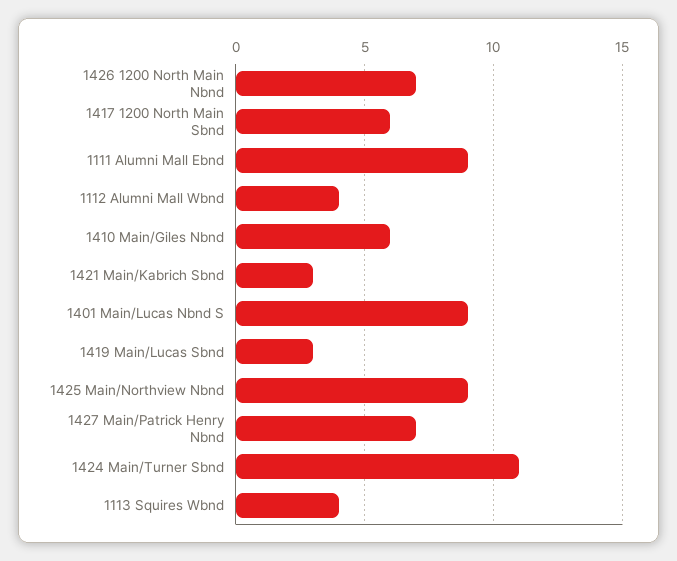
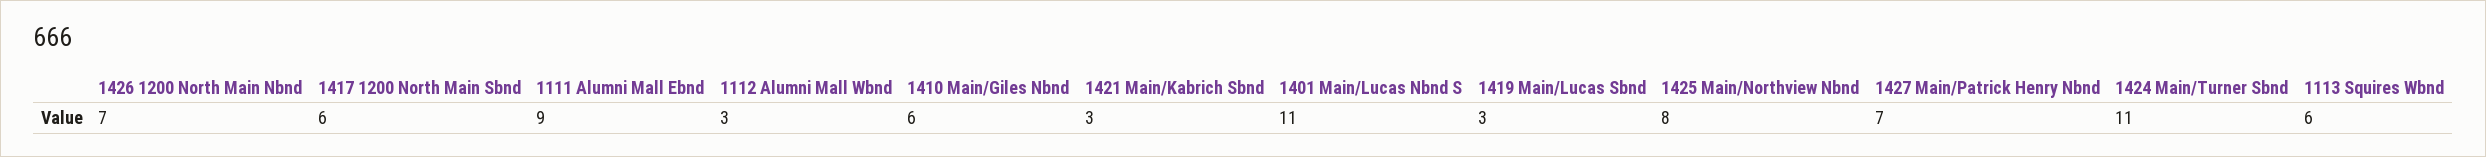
  {
    "1426 1200 North Main Nbnd": 7,
    "1417 1200 North Main Sbnd": 6,
    "1111 Alumni Mall Ebnd": 9,
-   "1112 Alumni Mall Wbnd": 4,
+   "1112 Alumni Mall Wbnd": 3,
    "1410 Main/Giles Nbnd": 6,
    "1421 Main/Kabrich Sbnd": 3,
-   "1401 Main/Lucas Nbnd S": 9,
+   "1401 Main/Lucas Nbnd S": 11,
    "1419 Main/Lucas Sbnd": 3,
-   "1425 Main/Northview Nbnd": 9,
+   "1425 Main/Northview Nbnd": 8,
    "1427 Main/Patrick Henry Nbnd": 7,
    "1424 Main/Turner Sbnd": 11,
-   "1113 Squires Wbnd": 4
+   "1113 Squires Wbnd": 6
  }

